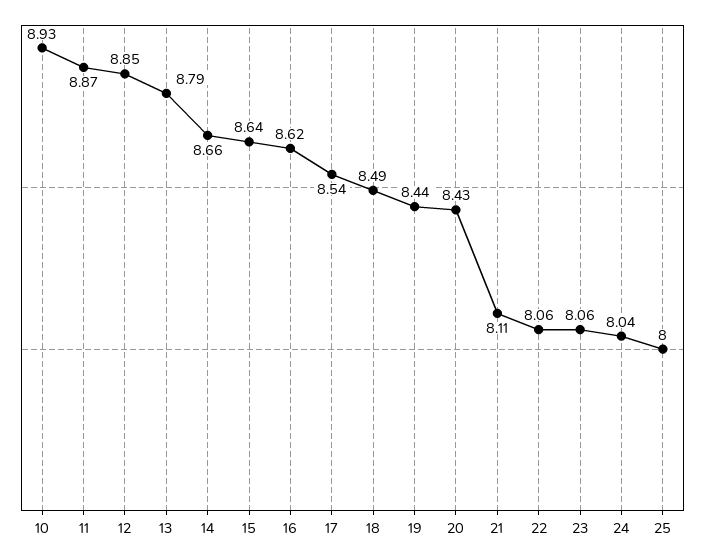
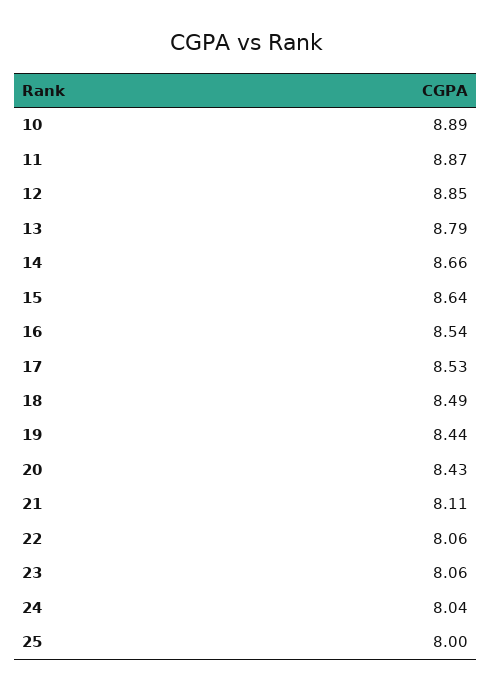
  {
-   "10": 8.93,
+   "10": 8.89,
    "11": 8.87,
    "12": 8.85,
    "13": 8.79,
    "14": 8.66,
    "15": 8.64,
-   "16": 8.62,
+   "16": 8.54,
-   "17": 8.54,
+   "17": 8.53,
    "18": 8.49,
    "19": 8.44,
    "20": 8.43,
    "21": 8.11,
    "22": 8.06,
    "23": 8.06,
    "24": 8.04,
    "25": 8
  }

